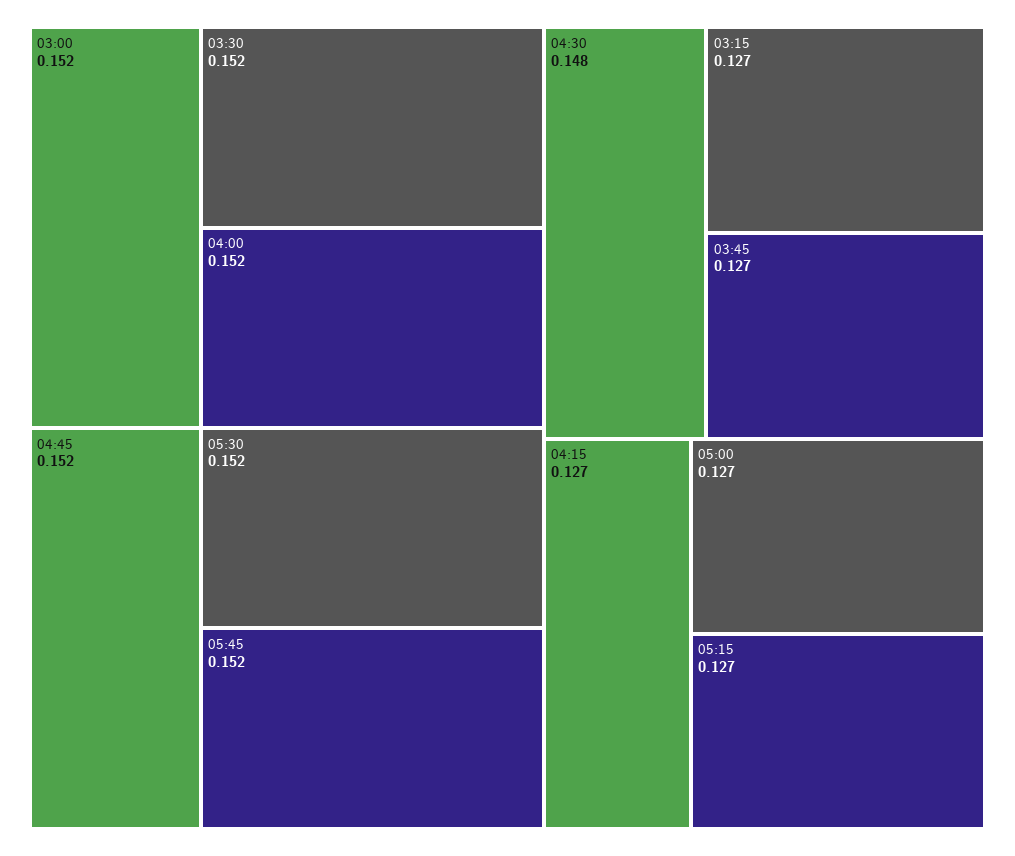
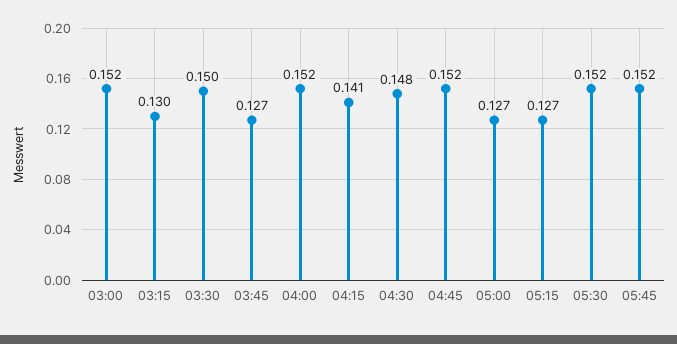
  {
    "03:00": 0.152,
-   "03:30": 0.152,
+   "03:30": 0.15,
    "04:00": 0.152,
    "04:45": 0.152,
    "05:30": 0.152,
    "05:45": 0.152,
    "04:30": 0.148,
-   "03:15": 0.127,
+   "03:15": 0.13,
    "03:45": 0.127,
-   "04:15": 0.127,
+   "04:15": 0.141,
    "05:00": 0.127,
    "05:15": 0.127
  }

